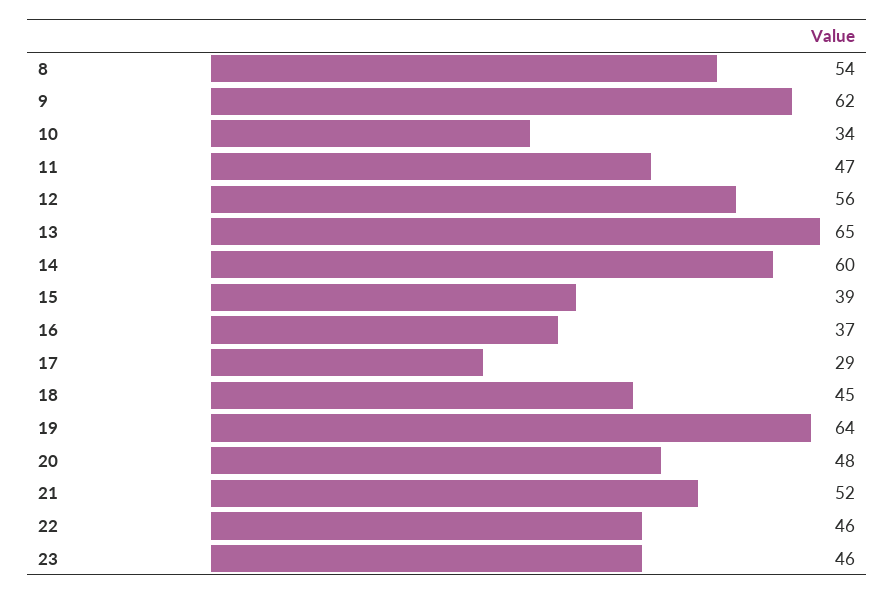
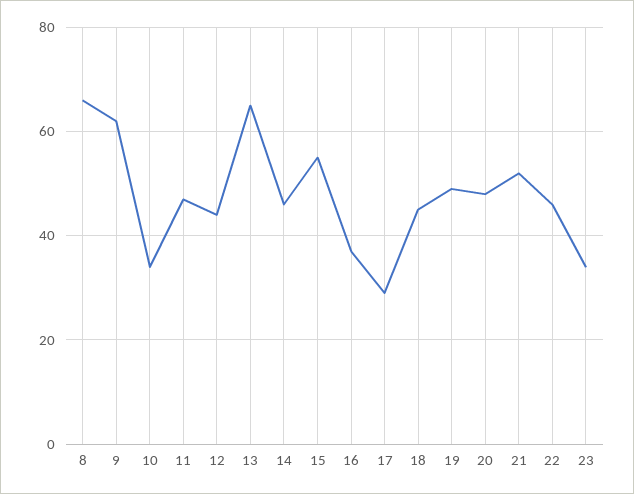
  {
-   "8": 54,
+   "8": 65,
    "9": 62,
    "10": 34,
    "11": 47,
-   "12": 56,
+   "12": 45,
    "13": 65,
-   "14": 60,
+   "14": 45,
-   "15": 39,
+   "15": 55,
    "16": 37,
    "17": 29,
    "18": 45,
-   "19": 64,
+   "19": 50,
    "20": 48,
    "21": 52,
    "22": 46,
-   "23": 46
+   "23": 35
  }

